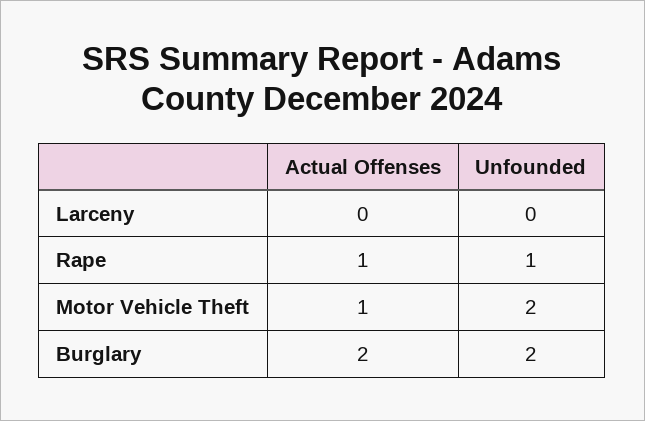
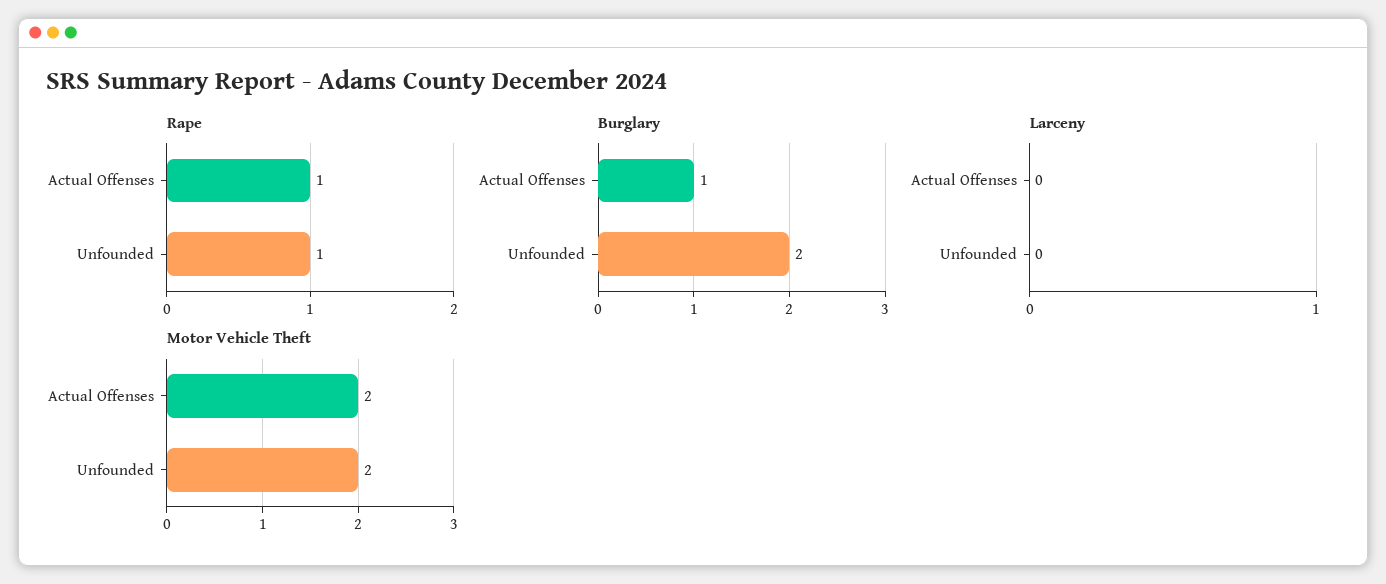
  {
    "Larceny": {
      "Actual Offenses": 0,
      "Unfounded": 0
    },
    "Rape": {
      "Actual Offenses": 1,
      "Unfounded": 1
    },
    "Motor Vehicle Theft": {
-     "Actual Offenses": 1,
+     "Actual Offenses": 2,
      "Unfounded": 2
    },
    "Burglary": {
-     "Actual Offenses": 2,
+     "Actual Offenses": 1,
      "Unfounded": 2
    }
  }

